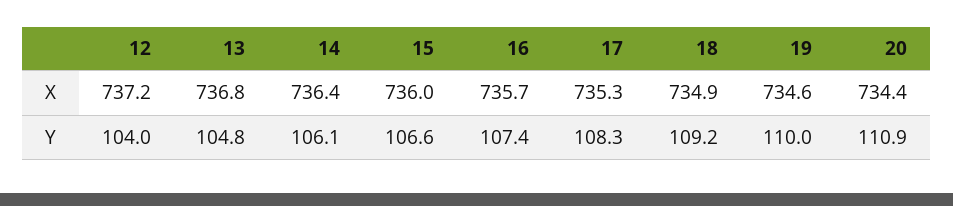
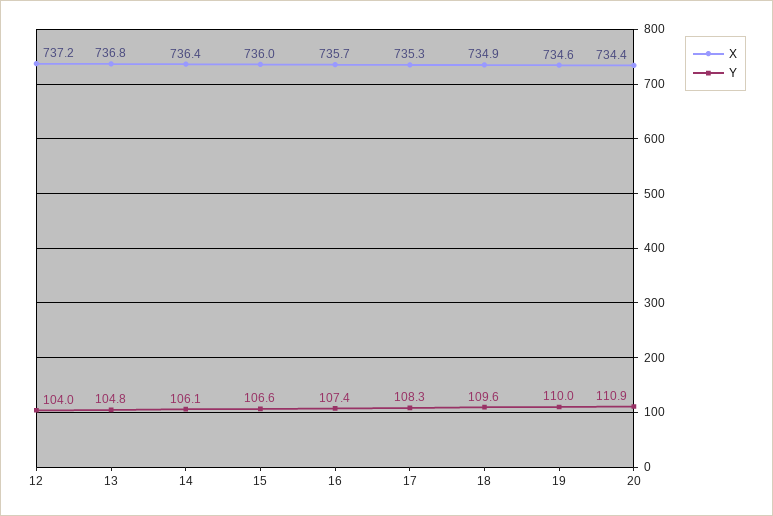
  {
    "X": {
      "12": 737.2,
      "13": 736.8,
      "14": 736.4,
      "15": 736,
      "16": 735.7,
      "17": 735.3,
      "18": 734.9,
      "19": 734.6,
      "20": 734.4
    },
    "Y": {
      "12": 104,
      "13": 104.8,
      "14": 106.1,
      "15": 106.6,
      "16": 107.4,
      "17": 108.3,
-     "18": 109.2,
+     "18": 109.6,
      "19": 110,
      "20": 110.9
    }
  }

